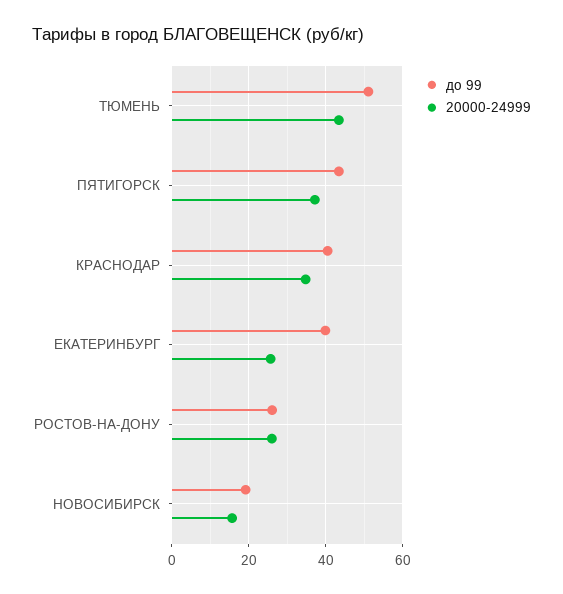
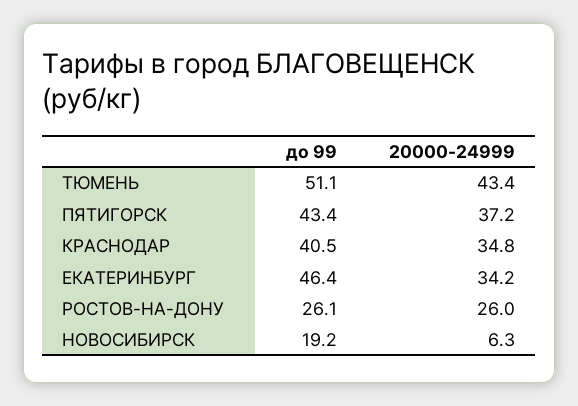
  {
    "до 99": {
      "ТЮМЕНЬ": 51.1,
      "ПЯТИГОРСК": 43.4,
      "КРАСНОДАР": 40.5,
-     "ЕКАТЕРИНБУРГ": 40,
+     "ЕКАТЕРИНБУРГ": 46.4,
      "РОСТОВ-НА-ДОНУ": 26.1,
      "НОВОСИБИРСК": 19.2
    },
    "20000-24999": {
      "ТЮМЕНЬ": 43.4,
      "ПЯТИГОРСК": 37.2,
      "КРАСНОДАР": 34.8,
-     "ЕКАТЕРИНБУРГ": 26,
+     "ЕКАТЕРИНБУРГ": 34.2,
      "РОСТОВ-НА-ДОНУ": 26,
-     "НОВОСИБИРСК": 16
+     "НОВОСИБИРСК": 6.3
    }
  }

